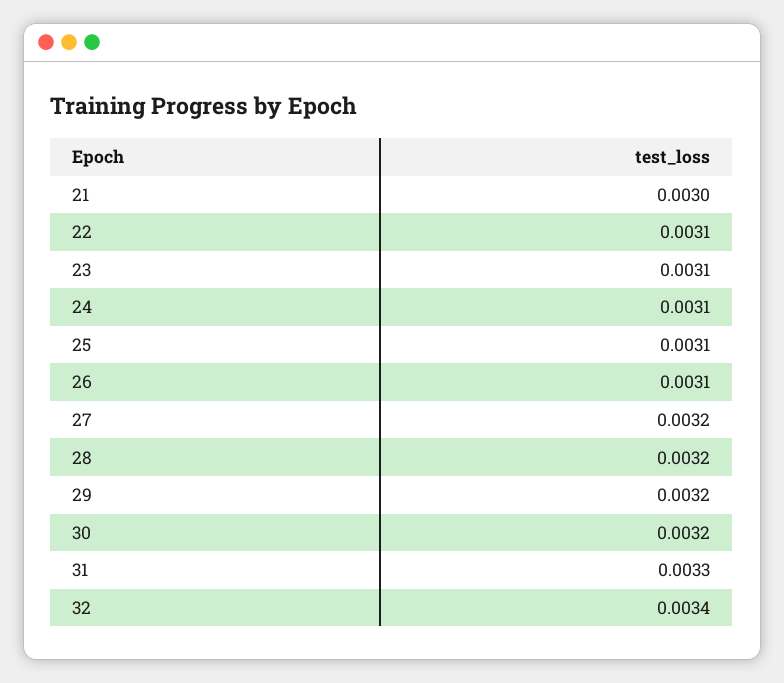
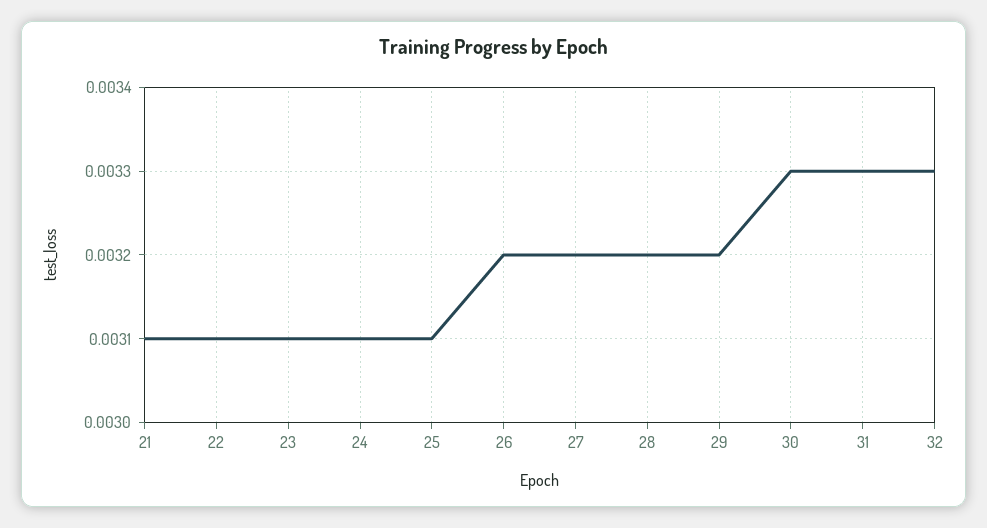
  {
-   "21": 0.003,
+   "21": 0.0031,
    "22": 0.0031,
    "23": 0.0031,
    "24": 0.0031,
    "25": 0.0031,
-   "26": 0.0031,
+   "26": 0.0032,
    "27": 0.0032,
    "28": 0.0032,
    "29": 0.0032,
-   "30": 0.0032,
+   "30": 0.0033,
    "31": 0.0033,
-   "32": 0.0034
+   "32": 0.0033
  }

